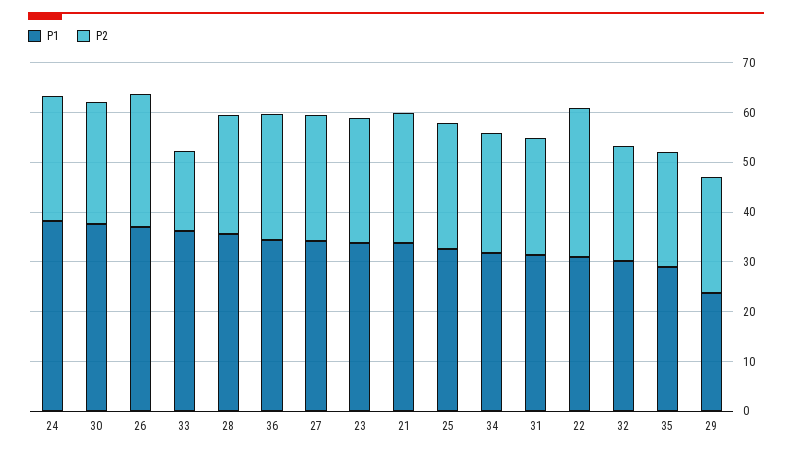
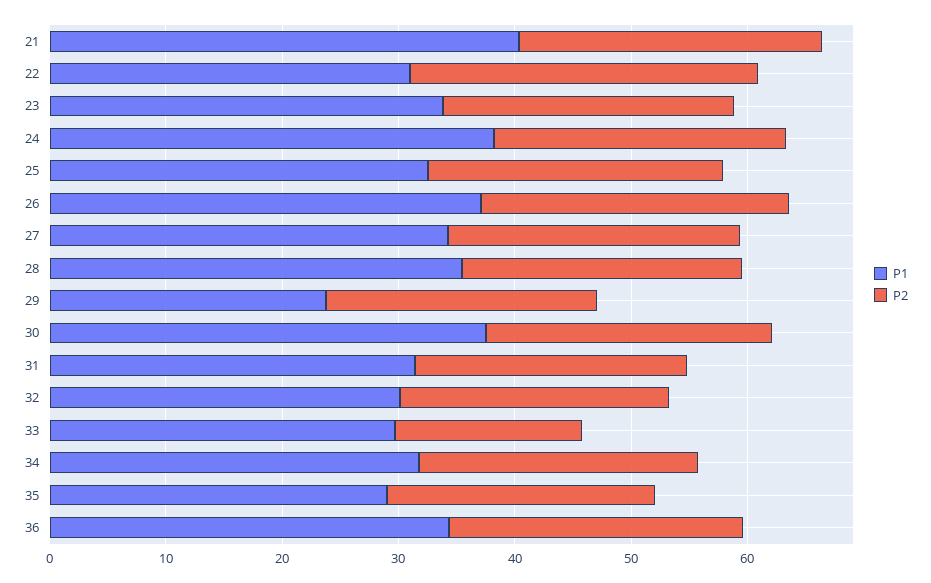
  {
    "P1": {
      "24": 38,
      "30": 38,
      "26": 38,
-     "33": 36,
+     "33": 30,
      "28": 36,
      "36": 34,
      "27": 34,
      "23": 34,
-     "21": 34,
+     "21": 40,
      "25": 32,
      "34": 32,
      "31": 32,
      "22": 32,
      "32": 30,
      "35": 30,
      "29": 24
    },
    "P2": {
      "24": 26,
      "30": 24,
      "26": 26,
      "33": 16,
      "28": 24,
      "36": 26,
      "27": 26,
      "23": 24,
      "21": 26,
      "25": 26,
      "34": 24,
      "31": 24,
      "22": 30,
      "32": 24,
      "35": 24,
      "29": 24
    }
  }

